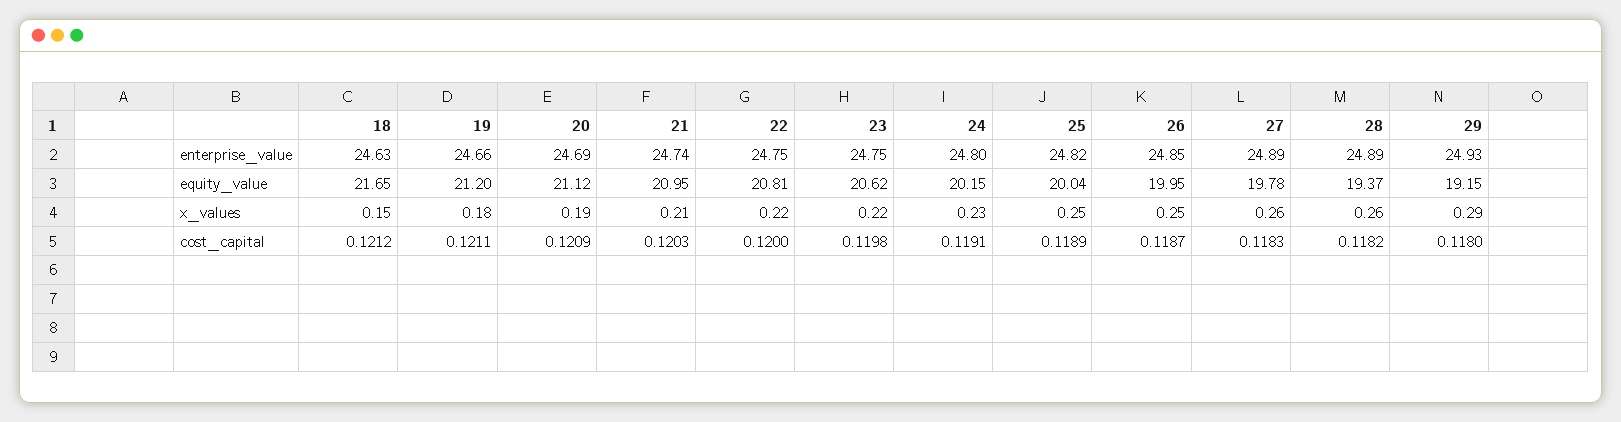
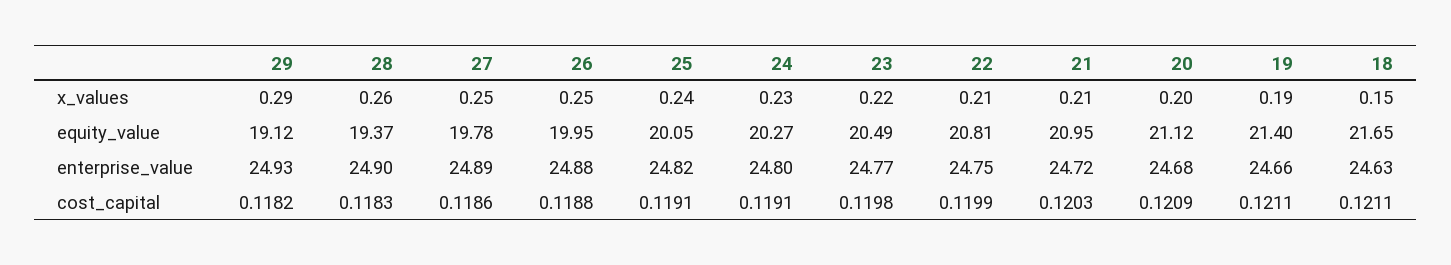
  {
    "18": {
      "enterprise_value": 24.63,
      "equity_value": 21.65,
      "x_values": 0.15,
-     "cost_capital": 0.1212
+     "cost_capital": 0.1211
    },
    "19": {
      "enterprise_value": 24.66,
-     "equity_value": 21.2,
+     "equity_value": 21.4,
-     "x_values": 0.18,
+     "x_values": 0.19,
      "cost_capital": 0.1211
    },
    "20": {
-     "enterprise_value": 24.69,
+     "enterprise_value": 24.68,
      "equity_value": 21.12,
-     "x_values": 0.19,
+     "x_values": 0.2,
      "cost_capital": 0.1209
    },
    "21": {
-     "enterprise_value": 24.74,
+     "enterprise_value": 24.72,
      "equity_value": 20.95,
      "x_values": 0.21,
      "cost_capital": 0.1203
    },
    "22": {
      "enterprise_value": 24.75,
      "equity_value": 20.81,
-     "x_values": 0.22,
+     "x_values": 0.21,
-     "cost_capital": 0.12
+     "cost_capital": 0.1199
    },
    "23": {
-     "enterprise_value": 24.75,
+     "enterprise_value": 24.77,
-     "equity_value": 20.62,
+     "equity_value": 20.49,
      "x_values": 0.22,
      "cost_capital": 0.1198
    },
    "24": {
      "enterprise_value": 24.8,
-     "equity_value": 20.15,
+     "equity_value": 20.27,
      "x_values": 0.23,
      "cost_capital": 0.1191
    },
    "25": {
      "enterprise_value": 24.82,
-     "equity_value": 20.04,
+     "equity_value": 20.05,
-     "x_values": 0.25,
+     "x_values": 0.24,
-     "cost_capital": 0.1189
+     "cost_capital": 0.1191
    },
    "26": {
-     "enterprise_value": 24.85,
+     "enterprise_value": 24.88,
      "equity_value": 19.95,
      "x_values": 0.25,
-     "cost_capital": 0.1187
+     "cost_capital": 0.1188
    },
    "27": {
      "enterprise_value": 24.89,
      "equity_value": 19.78,
-     "x_values": 0.26,
+     "x_values": 0.25,
-     "cost_capital": 0.1183
+     "cost_capital": 0.1186
    },
    "28": {
-     "enterprise_value": 24.89,
+     "enterprise_value": 24.9,
      "equity_value": 19.37,
      "x_values": 0.26,
-     "cost_capital": 0.1182
+     "cost_capital": 0.1183
    },
    "29": {
      "enterprise_value": 24.93,
-     "equity_value": 19.15,
+     "equity_value": 19.12,
      "x_values": 0.29,
-     "cost_capital": 0.118
+     "cost_capital": 0.1182
    }
  }

